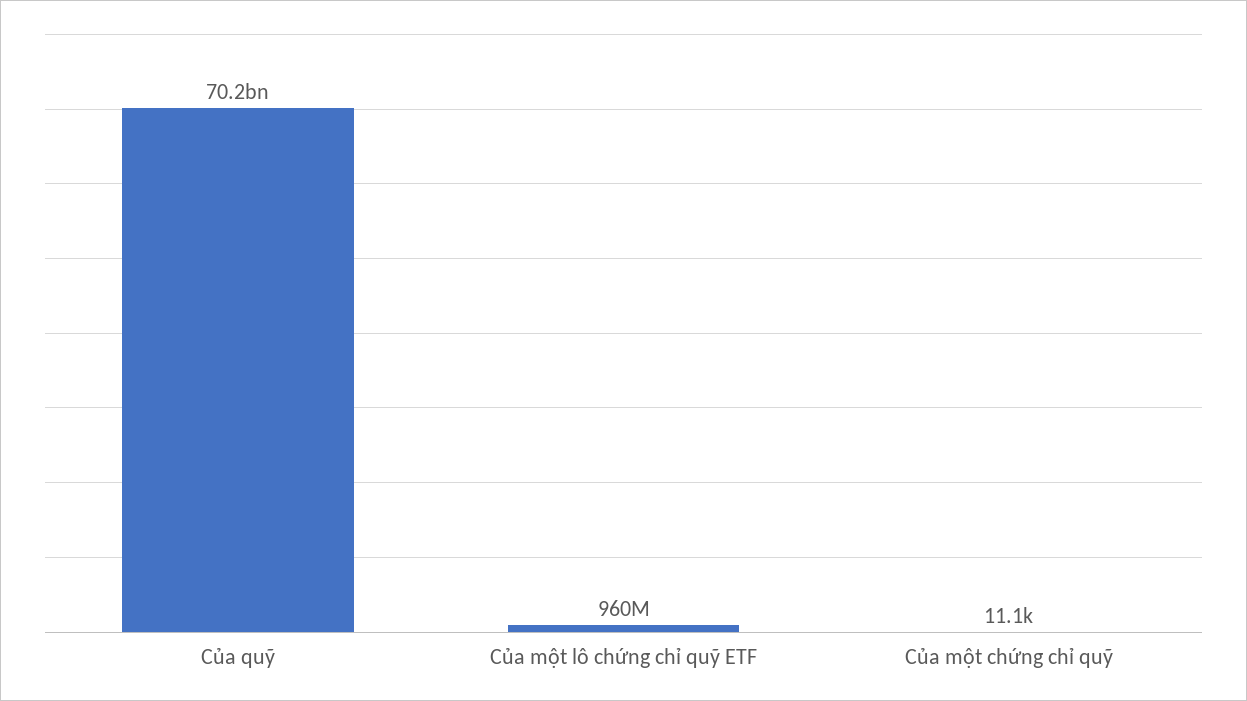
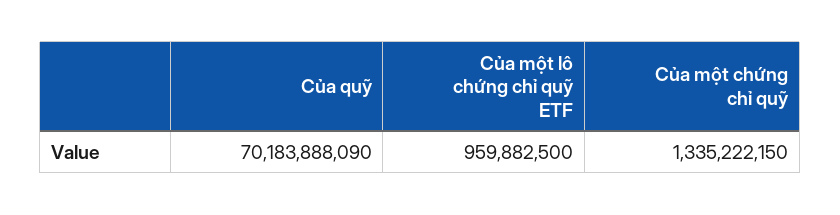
  {
    "Của quỹ": 70183888090,
    "Của một lô chứng chỉ quỹ ETF": 959882500,
-   "Của một chứng chỉ quỹ": 11100
+   "Của một chứng chỉ quỹ": 1335222150
  }

